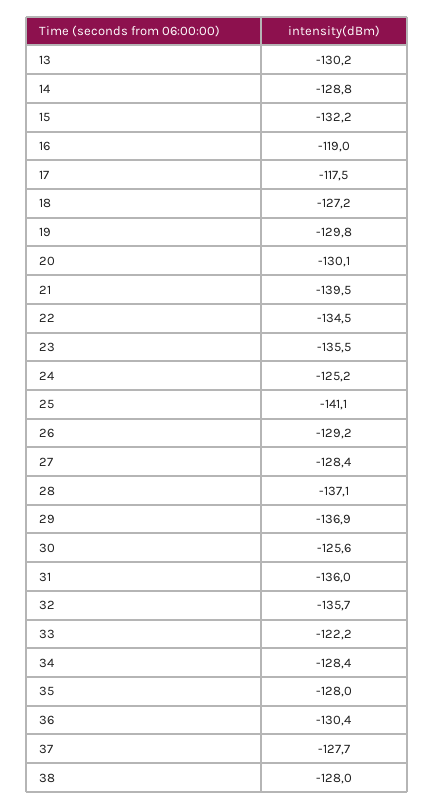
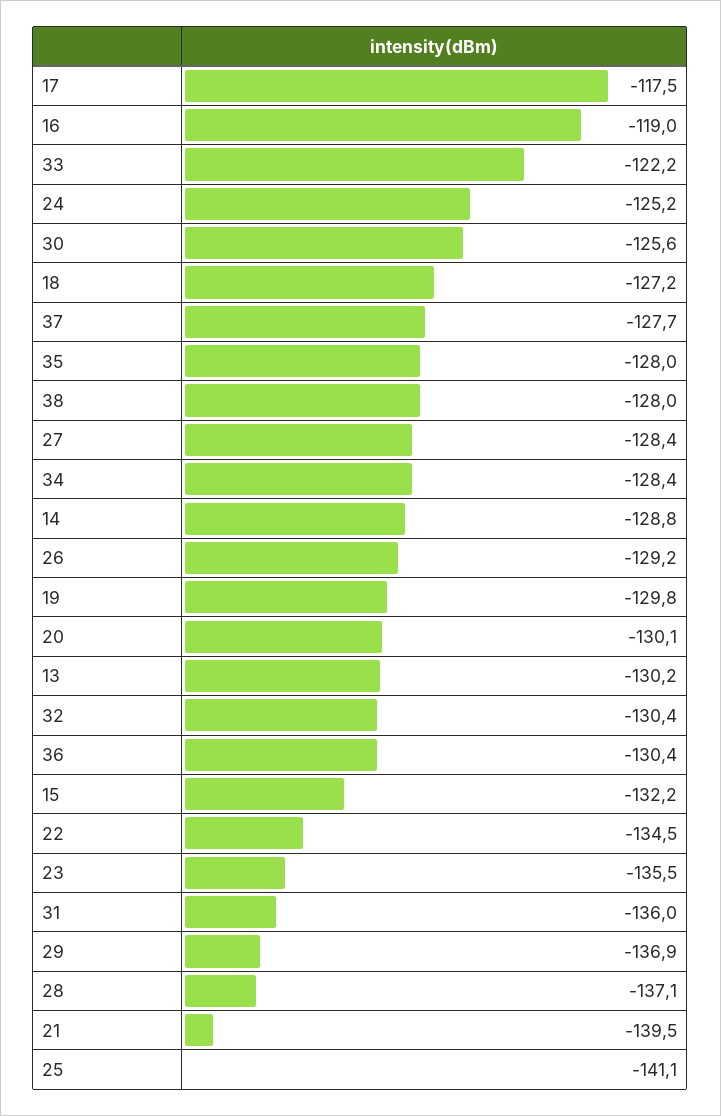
  {
    "13": -130.2,
    "14": -128.8,
    "15": -132.2,
    "16": -119,
    "17": -117.5,
    "18": -127.2,
    "19": -129.8,
    "20": -130.1,
    "21": -139.5,
    "22": -134.5,
    "23": -135.5,
    "24": -125.2,
    "25": -141.1,
    "26": -129.2,
    "27": -128.4,
    "28": -137.1,
    "29": -136.9,
    "30": -125.6,
    "31": -136,
-   "32": -135.7,
+   "32": -130.4,
    "33": -122.2,
    "34": -128.4,
    "35": -128,
    "36": -130.4,
    "37": -127.7,
    "38": -128
  }

